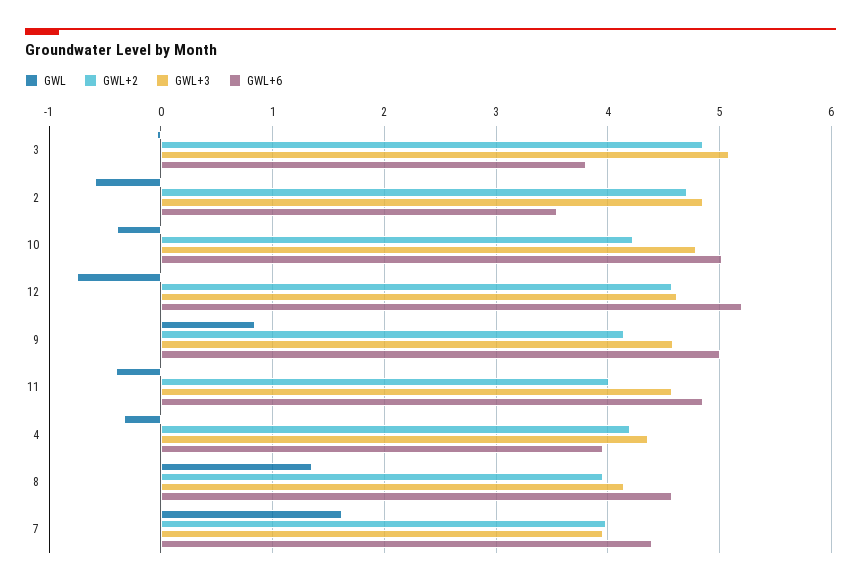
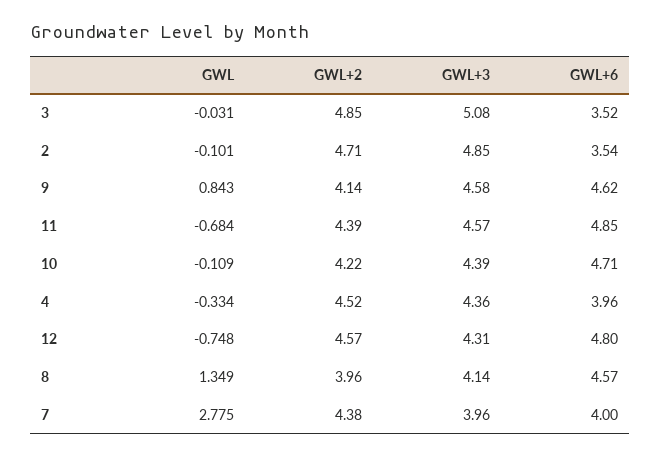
  {
    "GWL": {
      "3": -0.031,
-     "2": -0.6,
+     "2": -0.101,
-     "10": -0.4,
+     "10": -0.109,
      "12": -0.748,
      "9": 0.843,
-     "11": -0.4,
+     "11": -0.684,
      "4": -0.334,
      "8": 1.349,
-     "7": 1.6
+     "7": 2.775
    },
    "GWL+2": {
      "3": 4.85,
      "2": 4.71,
      "10": 4.22,
      "12": 4.57,
      "9": 4.14,
-     "11": 4,
+     "11": 4.39,
-     "4": 4.2,
+     "4": 4.52,
      "8": 3.96,
-     "7": 4
+     "7": 4.38
    },
    "GWL+3": {
      "3": 5.08,
      "2": 4.85,
-     "10": 4.8,
+     "10": 4.39,
-     "12": 4.6,
+     "12": 4.31,
      "9": 4.58,
      "11": 4.57,
      "4": 4.36,
      "8": 4.14,
      "7": 3.96
    },
    "GWL+6": {
-     "3": 3.8,
+     "3": 3.52,
      "2": 3.54,
-     "10": 5,
+     "10": 4.71,
-     "12": 5.2,
+     "12": 4.8,
-     "9": 5,
+     "9": 4.62,
      "11": 4.85,
      "4": 3.96,
      "8": 4.57,
-     "7": 4.4
+     "7": 4
    }
  }

